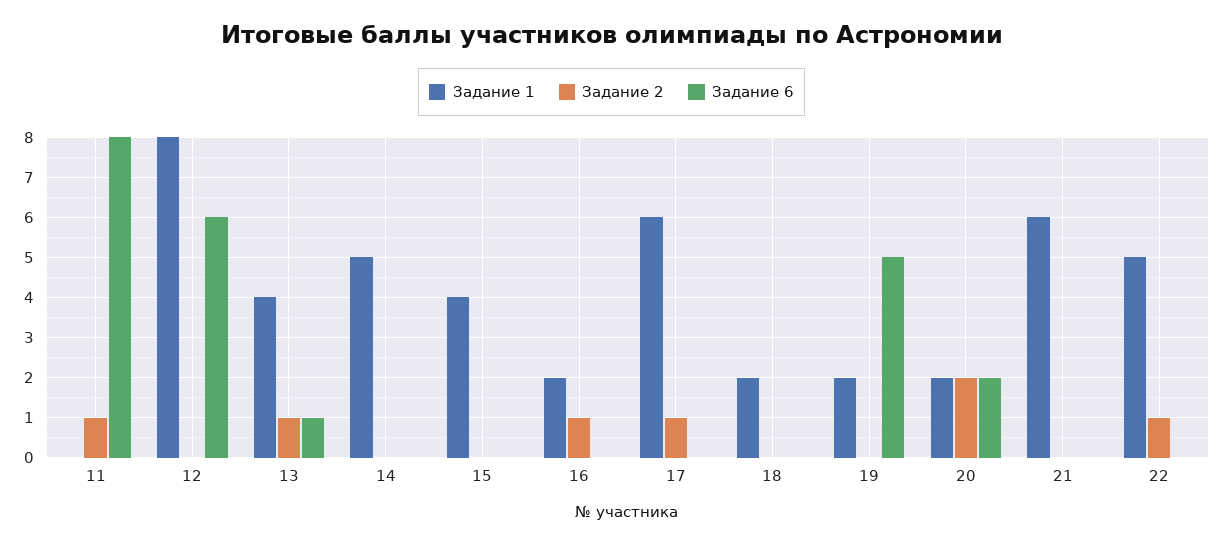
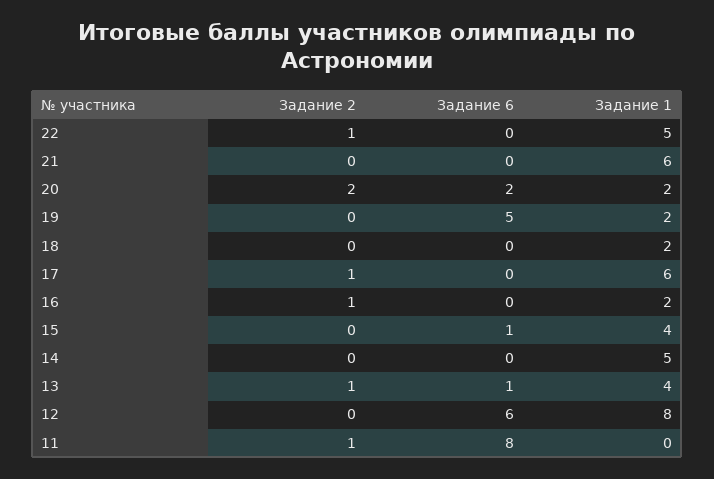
  {
    "Задание 1": {
      "11": 0,
      "12": 8,
      "13": 4,
      "14": 5,
      "15": 4,
      "16": 2,
      "17": 6,
      "18": 2,
      "19": 2,
      "20": 2,
      "21": 6,
      "22": 5
    },
    "Задание 2": {
      "11": 1,
      "12": 0,
      "13": 1,
      "14": 0,
      "15": 0,
      "16": 1,
      "17": 1,
      "18": 0,
      "19": 0,
      "20": 2,
      "21": 0,
      "22": 1
    },
    "Задание 6": {
      "11": 8,
      "12": 6,
      "13": 1,
      "14": 0,
-     "15": 0,
+     "15": 1,
      "16": 0,
      "17": 0,
      "18": 0,
      "19": 5,
      "20": 2,
      "21": 0,
      "22": 0
    }
  }

